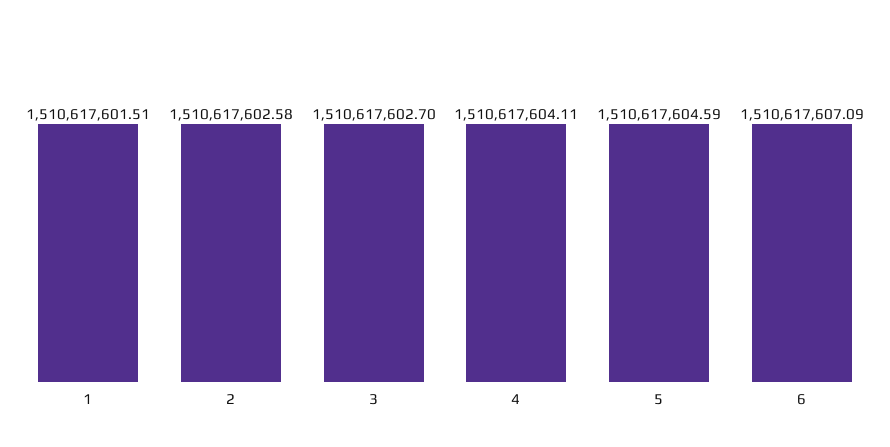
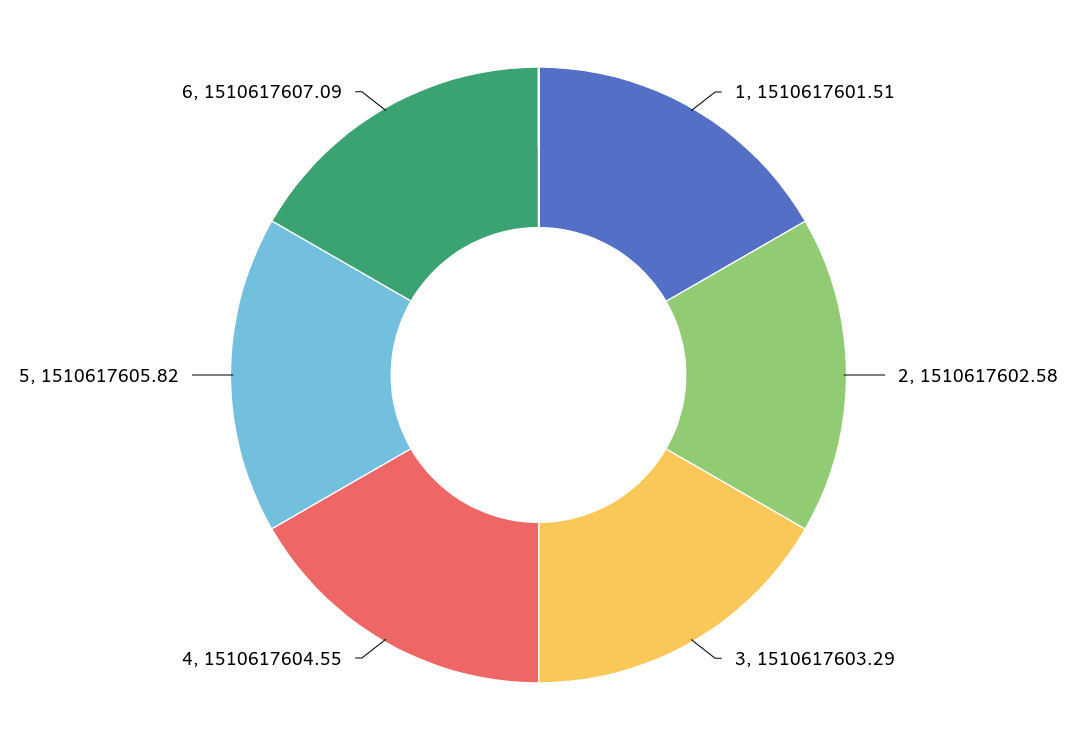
  {
    "1": 1510617601.51,
    "2": 1510617602.58,
-   "3": 1510617602.7,
+   "3": 1510617603.29,
-   "4": 1510617604.11,
+   "4": 1510617604.55,
-   "5": 1510617604.59,
+   "5": 1510617605.82,
    "6": 1510617607.09
  }

